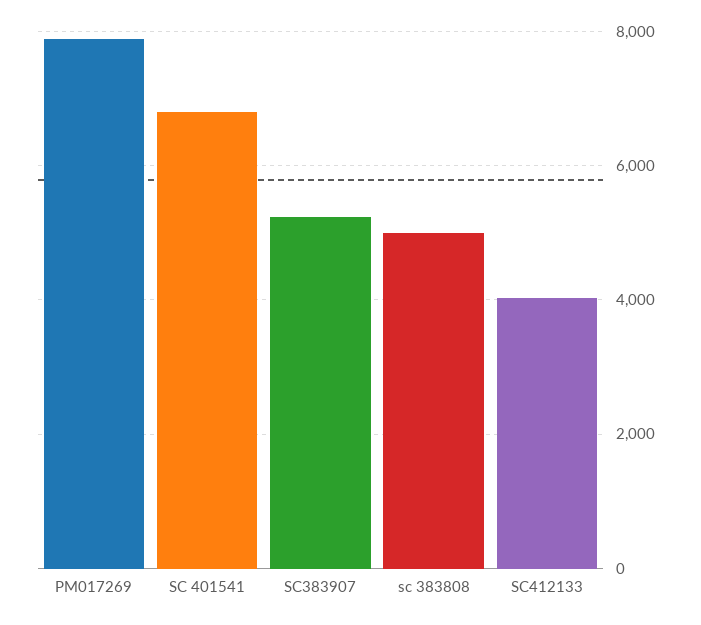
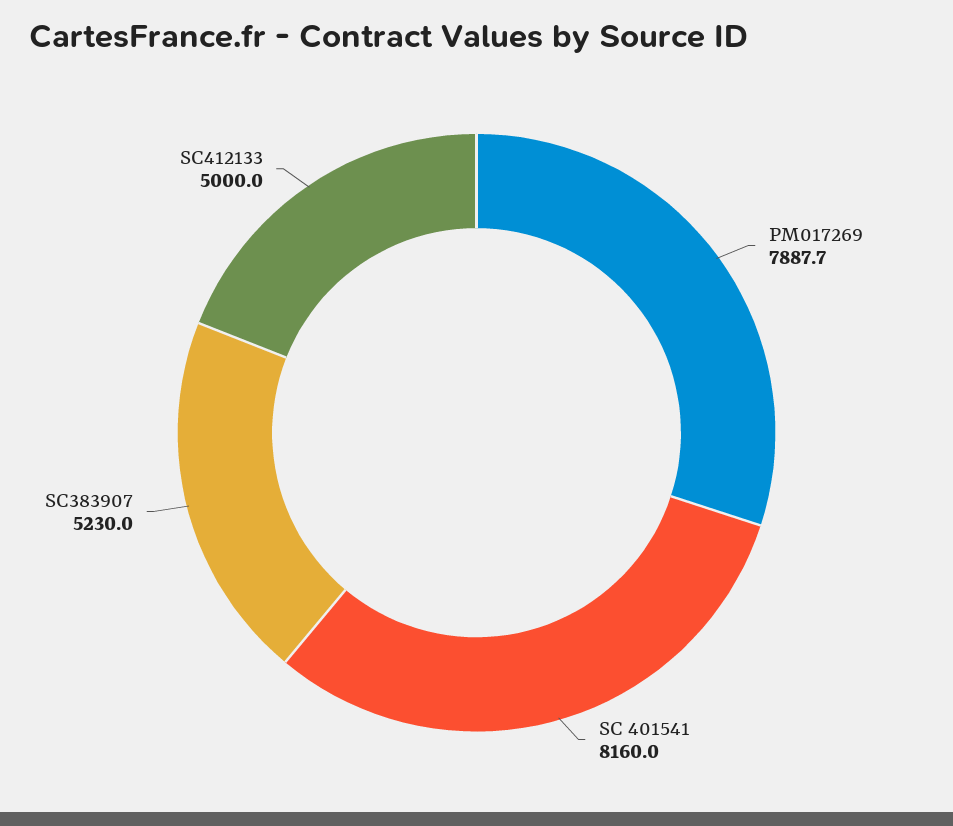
  {
    "PM017269": 7887.7,
-   "SC 401541": 6800,
+   "SC 401541": 8160,
    "SC383907": 5230,
-   "sc 383808": 5000,
-   "SC412133": 4000
+   "SC412133": 5000
  }

